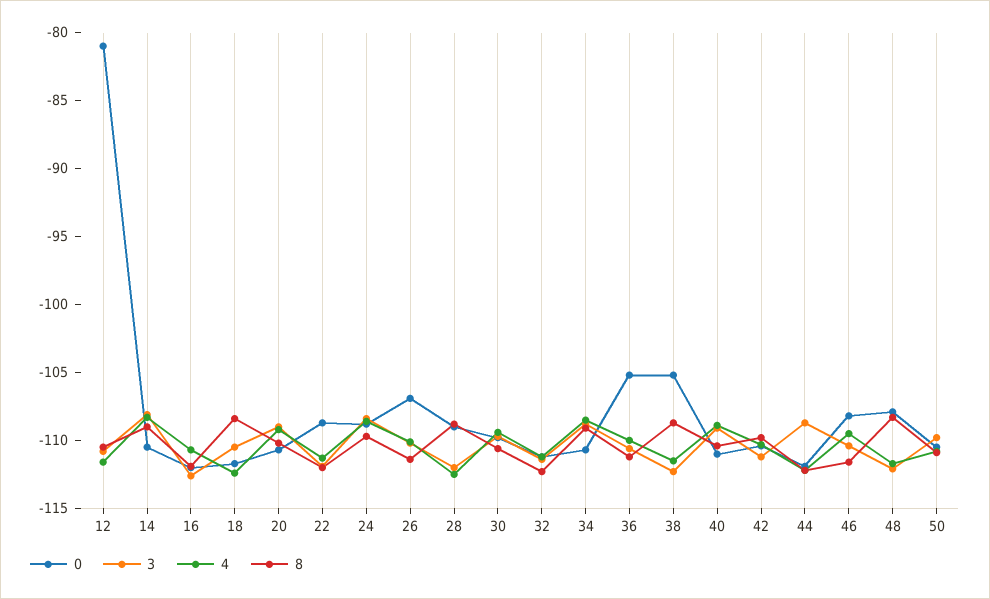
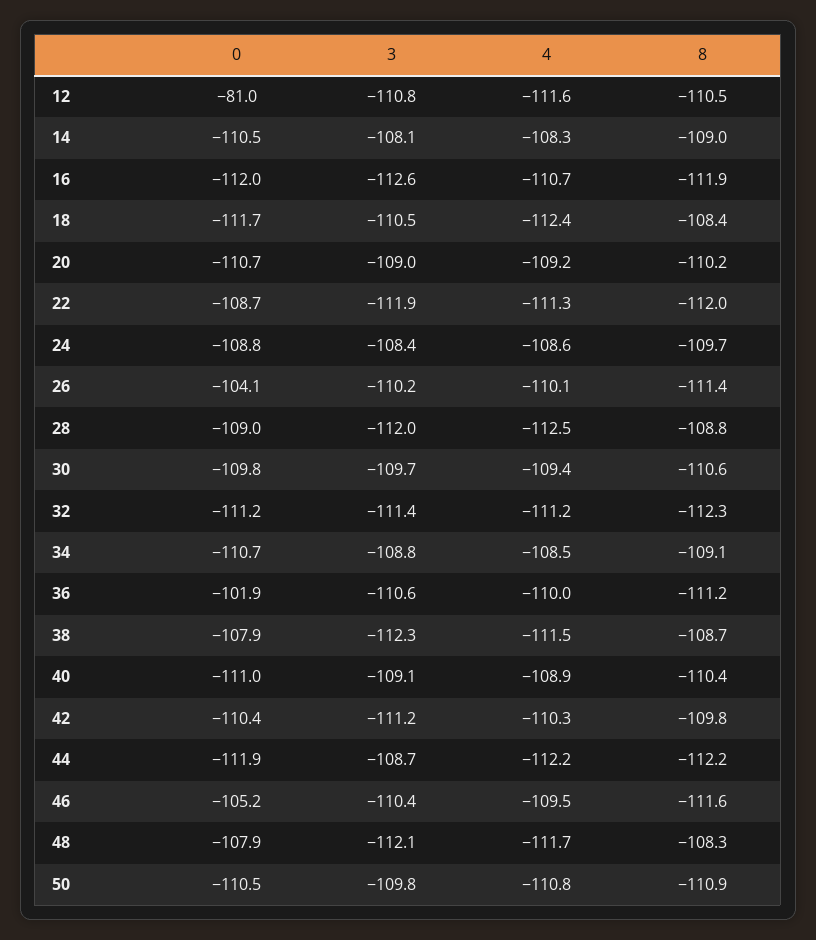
  {
    "0": {
      "12": -81,
      "14": -110.5,
      "16": -112,
      "18": -111.7,
      "20": -110.7,
      "22": -108.7,
      "24": -108.8,
-     "26": -107,
+     "26": -104.1,
      "28": -109,
      "30": -109.8,
      "32": -111.2,
      "34": -110.7,
-     "36": -105,
+     "36": -101.9,
-     "38": -105,
+     "38": -107.9,
      "40": -111,
      "42": -110.4,
      "44": -111.9,
-     "46": -108,
+     "46": -105.2,
      "48": -107.9,
      "50": -110.5
    },
    "3": {
      "12": -110.8,
      "14": -108.1,
      "16": -112.6,
      "18": -110.5,
      "20": -109,
      "22": -111.9,
      "24": -108.4,
      "26": -110.2,
      "28": -112,
      "30": -109.7,
      "32": -111.4,
      "34": -108.8,
      "36": -110.6,
      "38": -112.3,
      "40": -109.1,
      "42": -111.2,
      "44": -108.7,
      "46": -110.4,
      "48": -112.1,
      "50": -109.8
    },
    "4": {
      "12": -111.6,
      "14": -108.3,
      "16": -110.7,
      "18": -112.4,
      "20": -109.2,
      "22": -111.3,
      "24": -108.6,
      "26": -110.1,
      "28": -112.5,
      "30": -109.4,
      "32": -111.2,
      "34": -108.5,
      "36": -110,
      "38": -111.5,
      "40": -108.9,
      "42": -110.3,
      "44": -112.2,
      "46": -109.5,
      "48": -111.7,
      "50": -110.8
    },
    "8": {
      "12": -110.5,
      "14": -109,
      "16": -111.9,
      "18": -108.4,
      "20": -110.2,
      "22": -112,
      "24": -109.7,
      "26": -111.4,
      "28": -108.8,
      "30": -110.6,
      "32": -112.3,
      "34": -109.1,
      "36": -111.2,
      "38": -108.7,
      "40": -110.4,
      "42": -109.8,
      "44": -112.2,
      "46": -111.6,
      "48": -108.3,
      "50": -110.9
    }
  }

